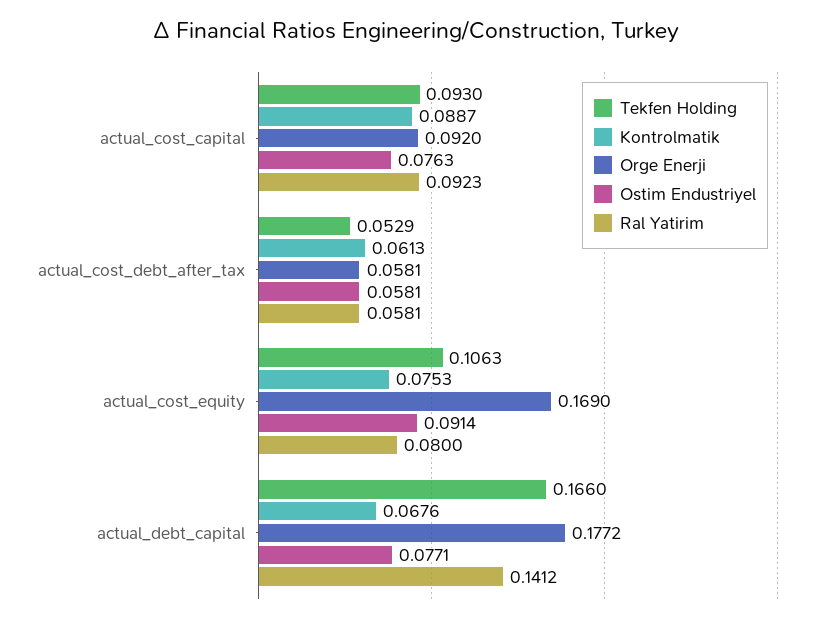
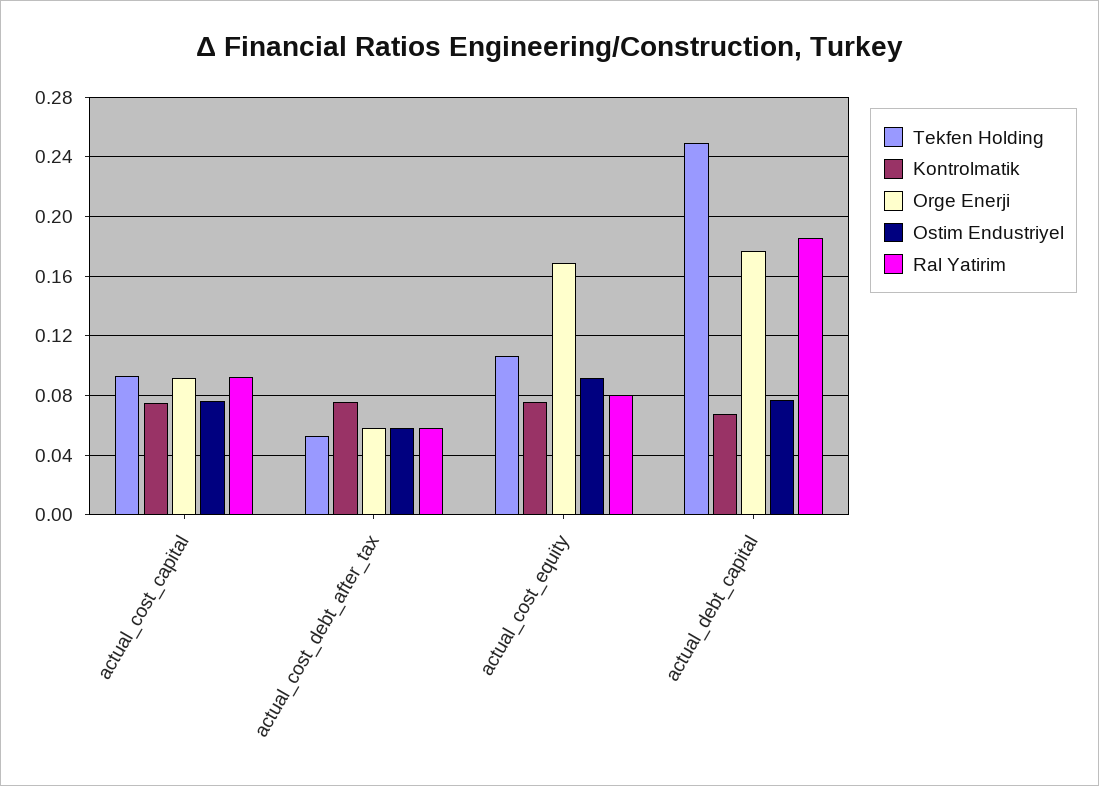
  {
    "Tekfen Holding": {
      "actual_cost_capital": 0.093,
      "actual_cost_debt_after_tax": 0.0529,
      "actual_cost_equity": 0.1063,
-     "actual_debt_capital": 0.166
+     "actual_debt_capital": 0.25
    },
    "Kontrolmatik": {
-     "actual_cost_capital": 0.0887,
+     "actual_cost_capital": 0.075,
-     "actual_cost_debt_after_tax": 0.0613,
+     "actual_cost_debt_after_tax": 0.075,
      "actual_cost_equity": 0.0753,
      "actual_debt_capital": 0.0676
    },
    "Orge Enerji": {
      "actual_cost_capital": 0.092,
      "actual_cost_debt_after_tax": 0.0581,
      "actual_cost_equity": 0.169,
      "actual_debt_capital": 0.1772
    },
    "Ostim Endustriyel": {
      "actual_cost_capital": 0.0763,
      "actual_cost_debt_after_tax": 0.0581,
      "actual_cost_equity": 0.0914,
      "actual_debt_capital": 0.0771
    },
    "Ral Yatirim": {
      "actual_cost_capital": 0.0923,
      "actual_cost_debt_after_tax": 0.0581,
      "actual_cost_equity": 0.08,
-     "actual_debt_capital": 0.1412
+     "actual_debt_capital": 0.185
    }
  }

